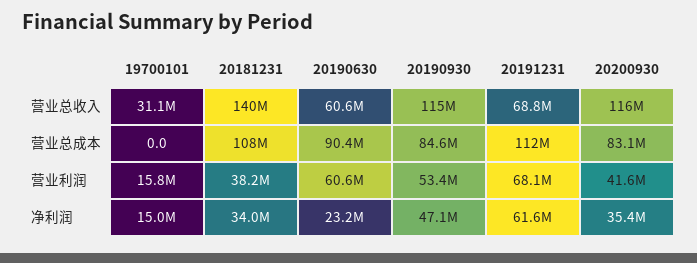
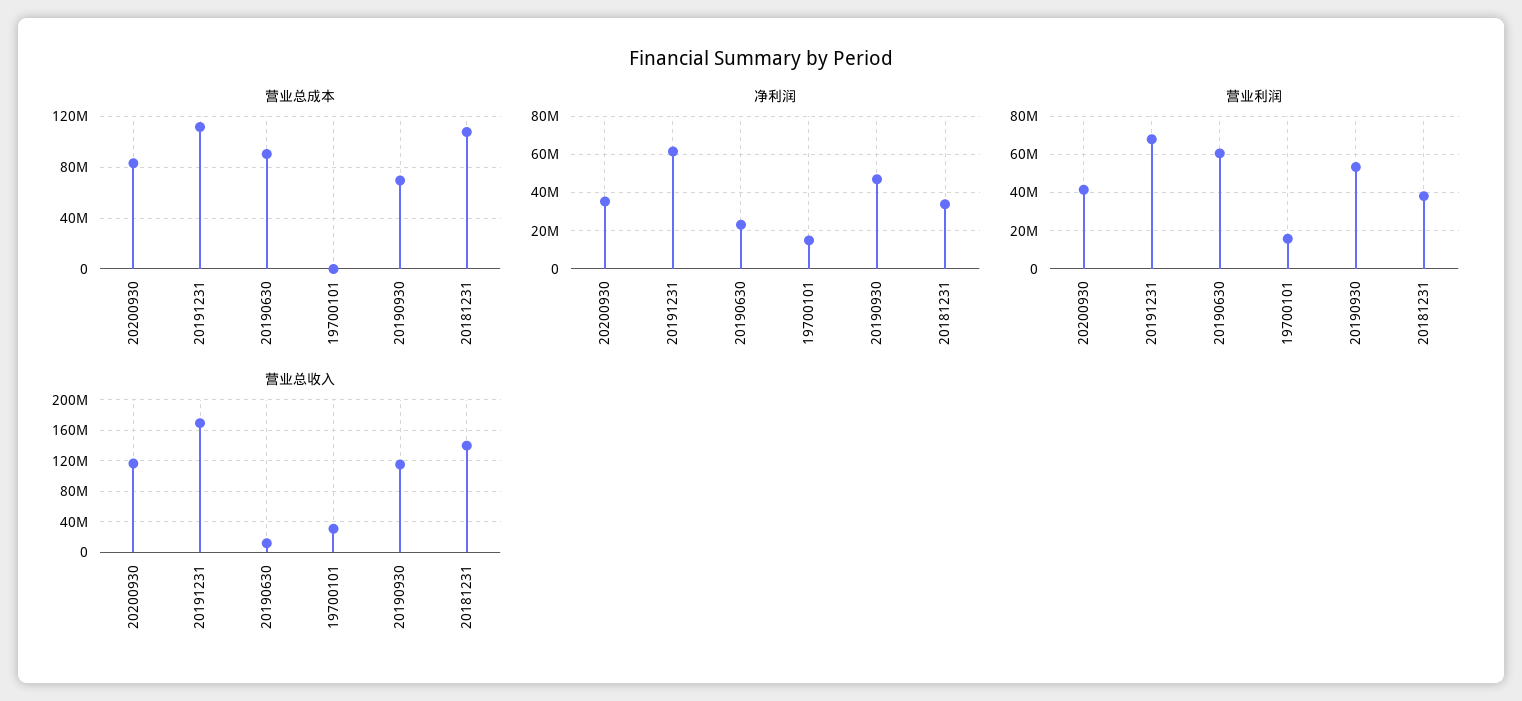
  {
    "营业总收入": {
      "19700101": 31100000,
      "20181231": 140000000,
-     "20190630": 60600000,
+     "20190630": 10000000,
      "20190930": 115000000,
-     "20191231": 68800000,
+     "20191231": 170000000,
      "20200930": 116000000
    },
    "营业总成本": {
      "19700101": 0,
      "20181231": 108000000,
      "20190630": 90400000,
-     "20190930": 84600000,
+     "20190930": 70000000,
      "20191231": 112000000,
      "20200930": 83100000
    },
    "营业利润": {
      "19700101": 15800000,
      "20181231": 38200000,
      "20190630": 60600000,
      "20190930": 53400000,
      "20191231": 68100000,
      "20200930": 41600000
    },
    "净利润": {
      "19700101": 15000000,
      "20181231": 34000000,
      "20190630": 23200000,
      "20190930": 47100000,
      "20191231": 61600000,
      "20200930": 35400000
    }
  }

